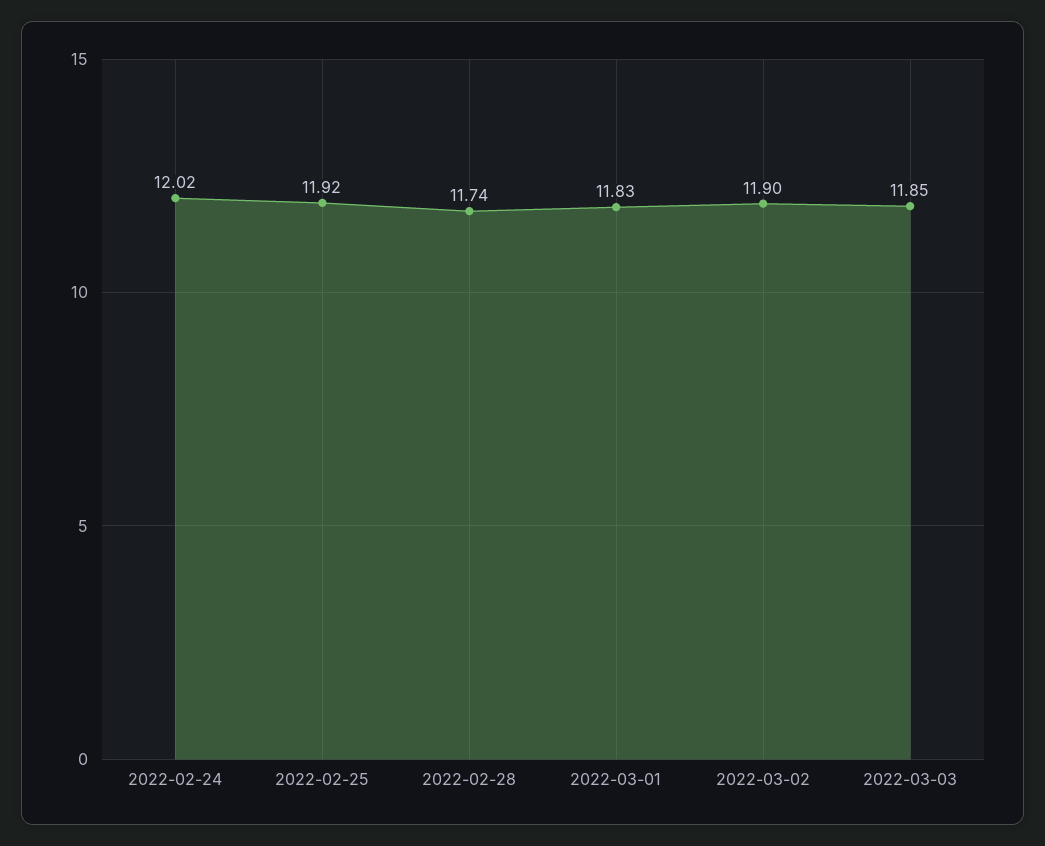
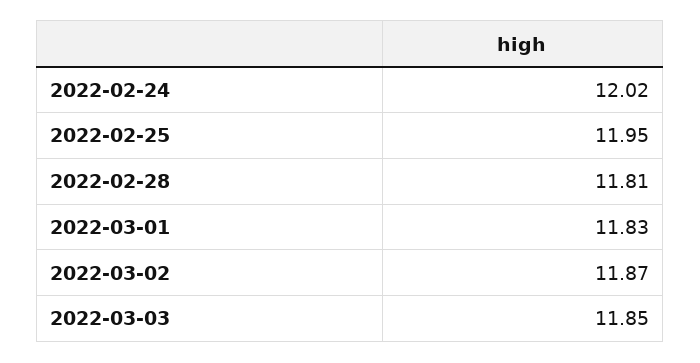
  {
    "2022-02-24": 12.02,
-   "2022-02-25": 11.92,
+   "2022-02-25": 11.95,
-   "2022-02-28": 11.74,
+   "2022-02-28": 11.81,
    "2022-03-01": 11.83,
-   "2022-03-02": 11.9,
+   "2022-03-02": 11.87,
    "2022-03-03": 11.85
  }

